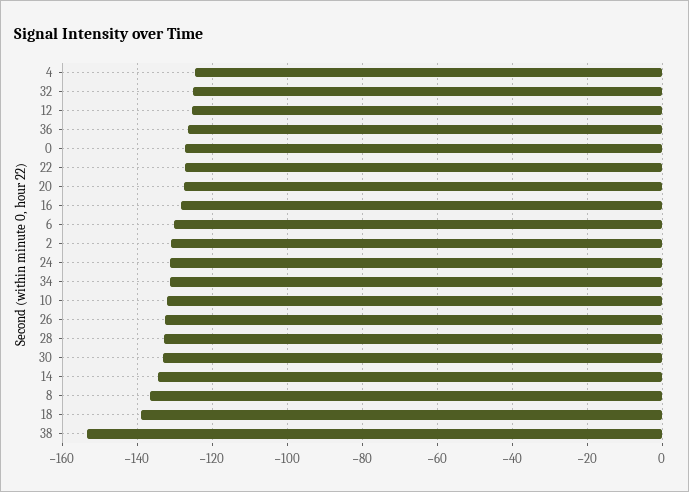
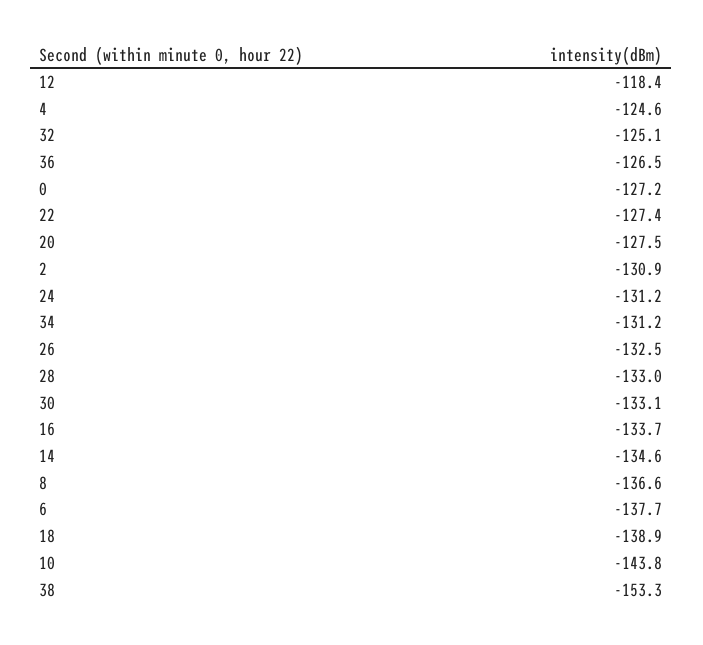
  {
    "4": -124.6,
    "32": -125.1,
-   "12": -126,
+   "12": -118.4,
    "36": -126.5,
    "0": -127.2,
    "22": -127.4,
    "20": -127.5,
-   "16": -128,
+   "16": -133.7,
-   "6": -130,
+   "6": -137.7,
    "2": -130.9,
    "24": -131.2,
    "34": -131.2,
-   "10": -132,
+   "10": -143.8,
    "26": -132.5,
    "28": -133,
    "30": -133.1,
    "14": -134.6,
    "8": -136.6,
    "18": -138.9,
    "38": -153.3
  }

